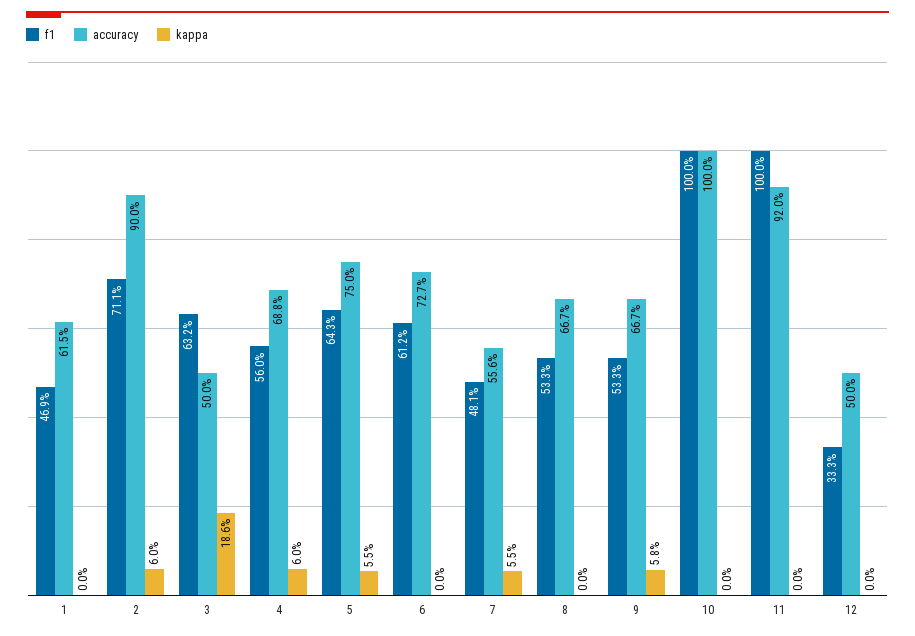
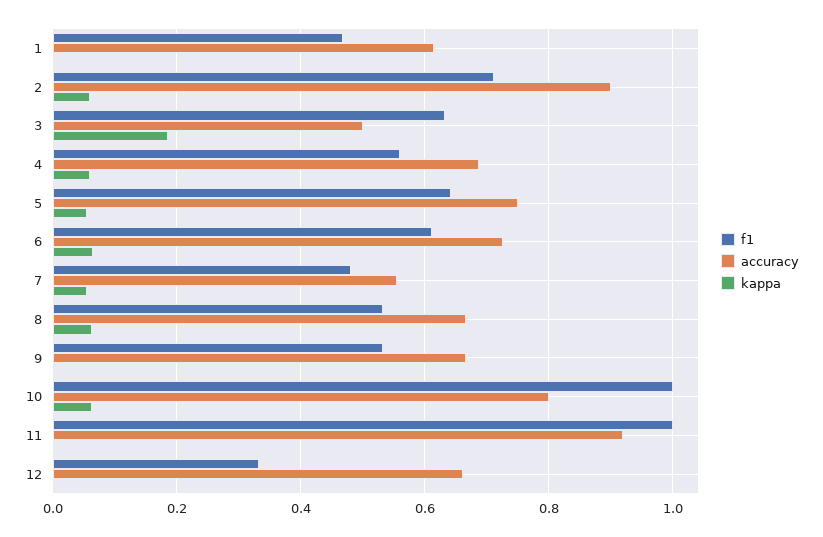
  {
    "f1": {
      "1": 0.469,
      "2": 0.711,
      "3": 0.632,
      "4": 0.56,
      "5": 0.643,
      "6": 0.612,
      "7": 0.481,
      "8": 0.533,
      "9": 0.533,
      "10": 1,
      "11": 1,
      "12": 0.333
    },
    "accuracy": {
      "1": 0.615,
      "2": 0.9,
      "3": 0.5,
      "4": 0.688,
      "5": 0.75,
      "6": 0.727,
      "7": 0.556,
      "8": 0.667,
      "9": 0.667,
-     "10": 1,
+     "10": 0.8,
      "11": 0.92,
-     "12": 0.5
+     "12": 0.66
    },
    "kappa": {
      "1": 0,
      "2": 0.06,
      "3": 0.186,
      "4": 0.06,
      "5": 0.055,
-     "6": 0,
+     "6": 0.06,
      "7": 0.055,
-     "8": 0,
+     "8": 0.06,
-     "9": 0.058,
+     "9": 0,
-     "10": 0,
+     "10": 0.06,
      "11": 0,
      "12": 0
    }
  }

